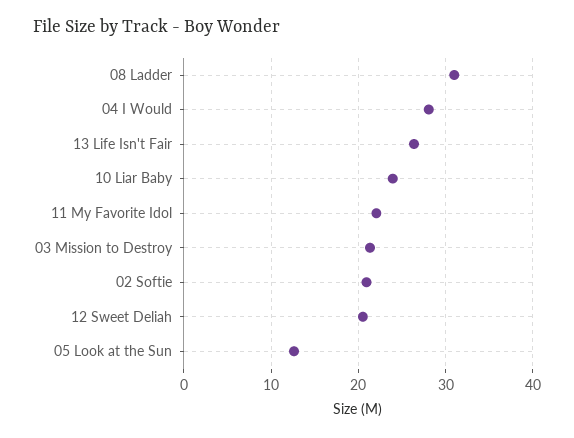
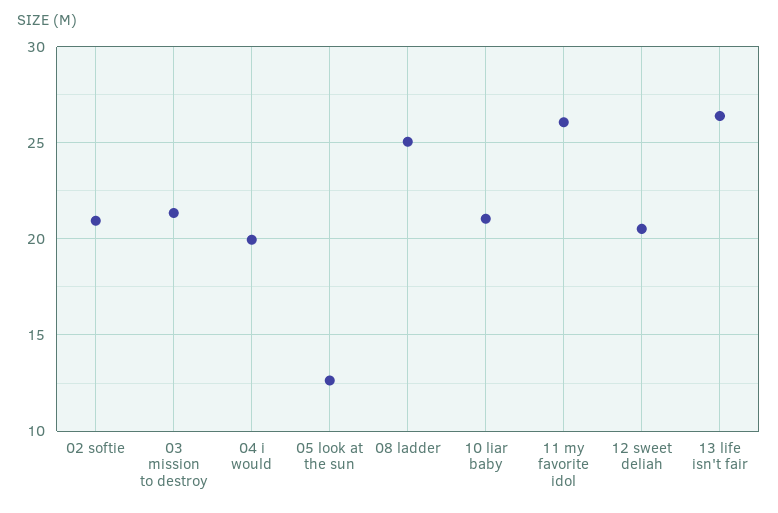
  {
-   "08 Ladder": 31,
+   "08 Ladder": 25,
-   "04 I Would": 28,
+   "04 I Would": 20,
    "13 Life Isn't Fair": 26.5,
-   "10 Liar Baby": 24,
+   "10 Liar Baby": 21,
-   "11 My Favorite Idol": 22,
+   "11 My Favorite Idol": 26,
    "03 Mission to Destroy": 21.5,
    "02 Softie": 21,
    "12 Sweet Deliah": 20.5,
    "05 Look at the Sun": 12.5
  }

